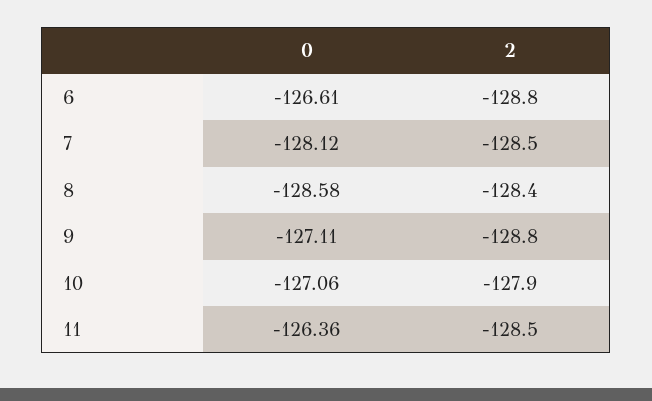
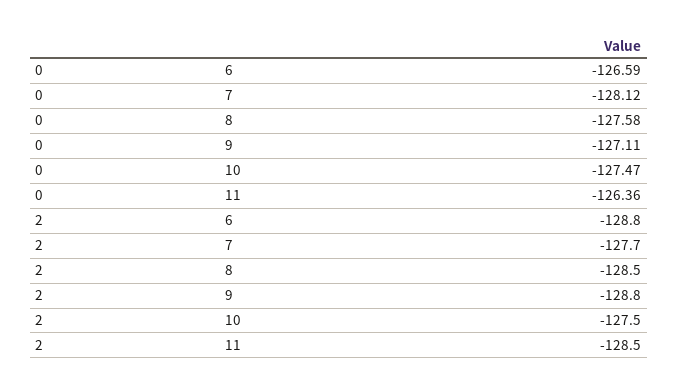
  {
    "0": {
-     "6": -126.61,
+     "6": -126.59,
      "7": -128.12,
-     "8": -128.58,
+     "8": -127.58,
      "9": -127.11,
-     "10": -127.06,
+     "10": -127.47,
      "11": -126.36
    },
    "2": {
      "6": -128.8,
-     "7": -128.5,
+     "7": -127.7,
-     "8": -128.4,
+     "8": -128.5,
      "9": -128.8,
-     "10": -127.9,
+     "10": -127.5,
      "11": -128.5
    }
  }

